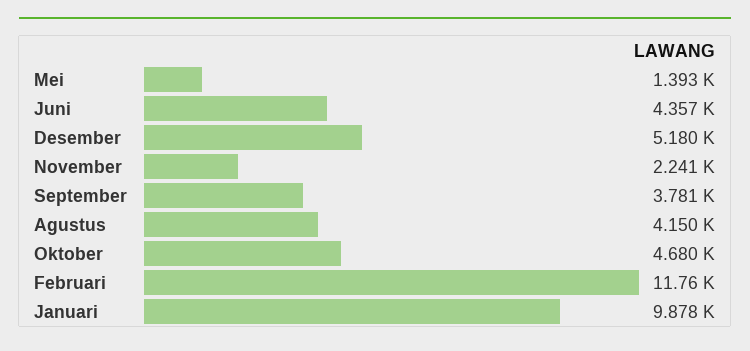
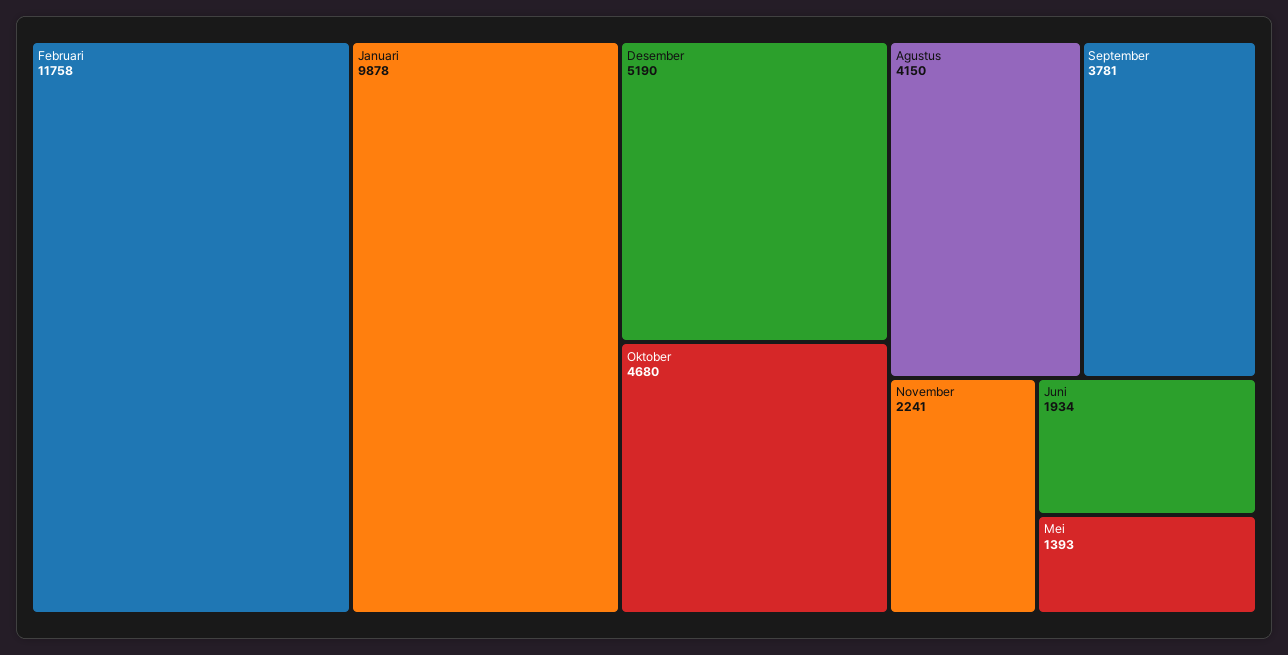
  {
    "Mei": 1393,
-   "Juni": 4357,
+   "Juni": 1934,
-   "Desember": 5180,
+   "Desember": 5190,
    "November": 2241,
    "September": 3781,
    "Agustus": 4150,
    "Oktober": 4680,
    "Februari": 11758,
    "Januari": 9878
  }

